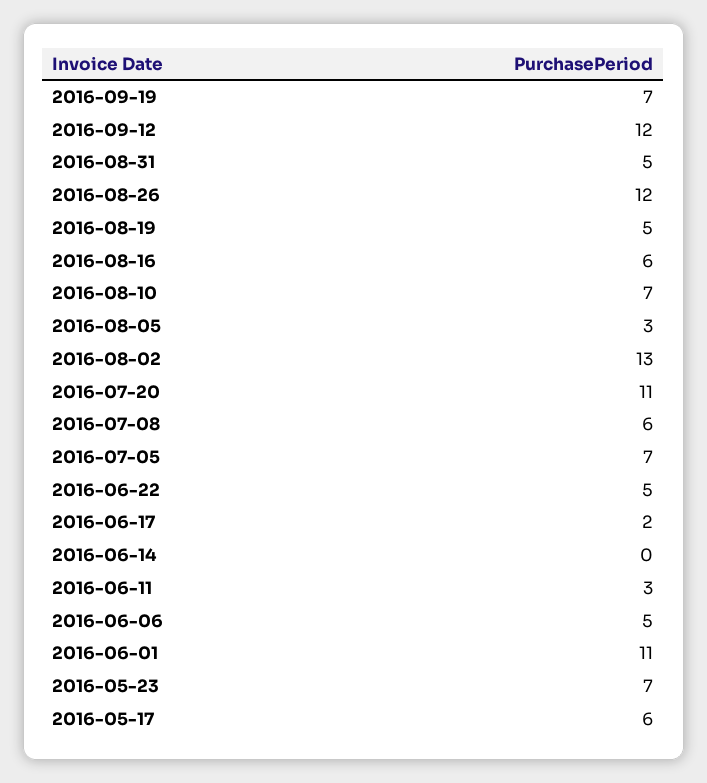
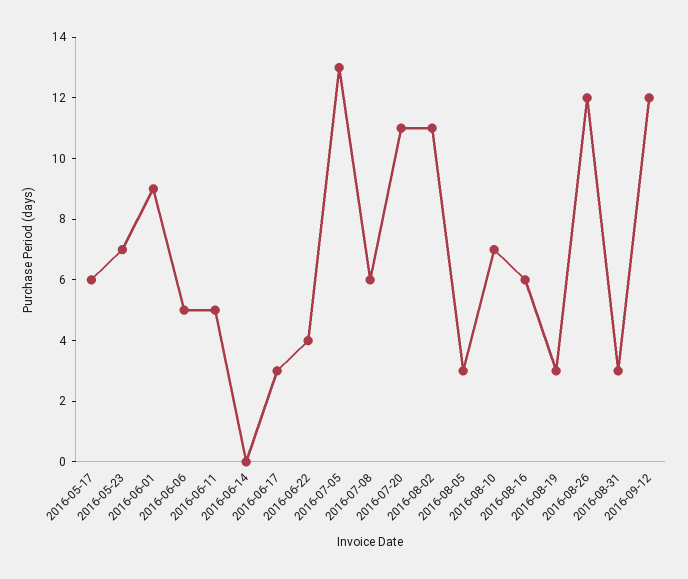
  {
-   "2016-09-19": 7,
    "2016-09-12": 12,
-   "2016-08-31": 5,
+   "2016-08-31": 3,
    "2016-08-26": 12,
-   "2016-08-19": 5,
+   "2016-08-19": 3,
    "2016-08-16": 6,
    "2016-08-10": 7,
    "2016-08-05": 3,
-   "2016-08-02": 13,
+   "2016-08-02": 11,
    "2016-07-20": 11,
    "2016-07-08": 6,
-   "2016-07-05": 7,
+   "2016-07-05": 13,
-   "2016-06-22": 5,
+   "2016-06-22": 4,
-   "2016-06-17": 2,
+   "2016-06-17": 3,
    "2016-06-14": 0,
-   "2016-06-11": 3,
+   "2016-06-11": 5,
    "2016-06-06": 5,
-   "2016-06-01": 11,
+   "2016-06-01": 9,
    "2016-05-23": 7,
    "2016-05-17": 6
  }

